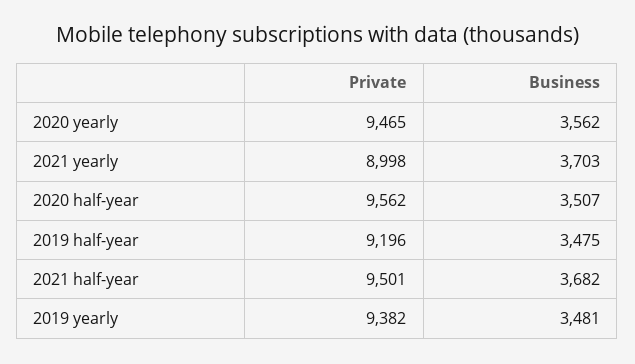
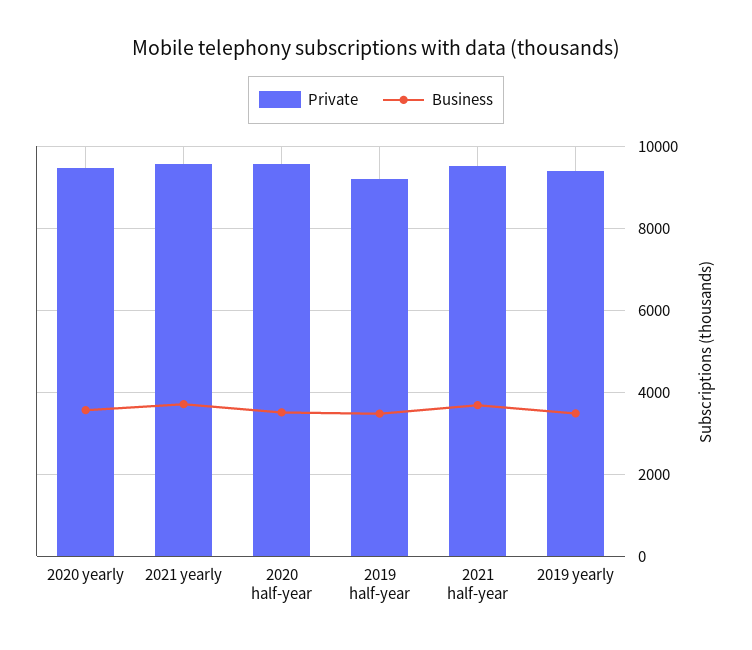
  {
    "Private": {
      "2020 yearly": 9465,
-     "2021 yearly": 8998,
+     "2021 yearly": 9600,
      "2020 half-year": 9562,
      "2019 half-year": 9196,
      "2021 half-year": 9501,
      "2019 yearly": 9382
    },
    "Business": {
      "2020 yearly": 3562,
      "2021 yearly": 3703,
      "2020 half-year": 3507,
      "2019 half-year": 3475,
      "2021 half-year": 3682,
      "2019 yearly": 3481
    }
  }

